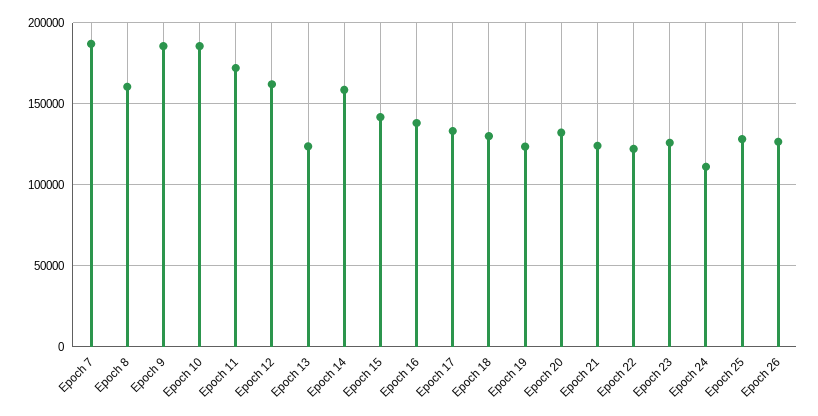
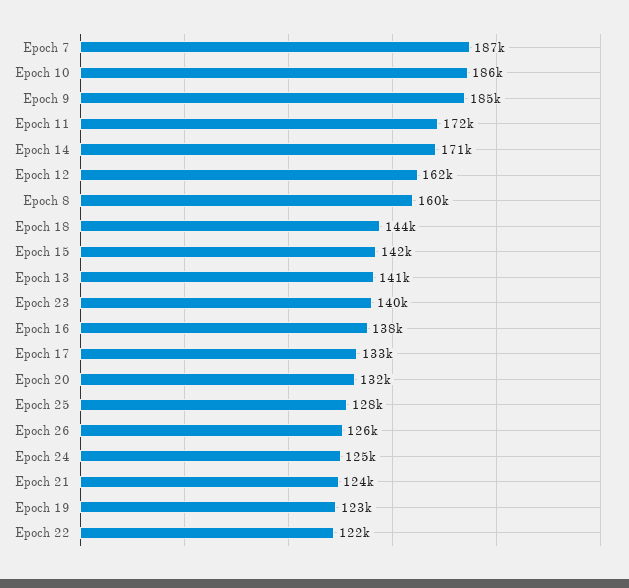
  {
    "Epoch 7": 187000,
    "Epoch 8": 160000,
    "Epoch 9": 185000,
    "Epoch 10": 186000,
    "Epoch 11": 172000,
    "Epoch 12": 162000,
-   "Epoch 13": 125000,
+   "Epoch 13": 141000,
-   "Epoch 14": 160000,
+   "Epoch 14": 171000,
    "Epoch 15": 142000,
    "Epoch 16": 138000,
    "Epoch 17": 133000,
-   "Epoch 18": 130000,
+   "Epoch 18": 144000,
    "Epoch 19": 123000,
    "Epoch 20": 132000,
    "Epoch 21": 124000,
    "Epoch 22": 122000,
-   "Epoch 23": 125000,
+   "Epoch 23": 140000,
-   "Epoch 24": 110000,
+   "Epoch 24": 125000,
    "Epoch 25": 128000,
    "Epoch 26": 126000
  }

